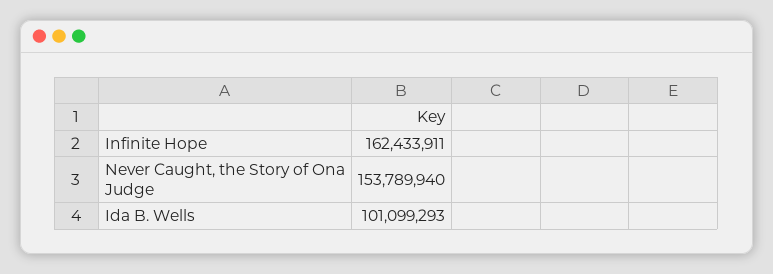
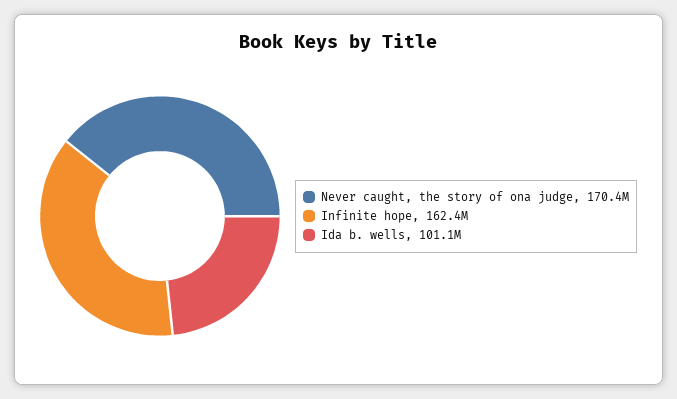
  {
    "Infinite Hope": 162433911,
-   "Never Caught, the Story of Ona Judge": 153789940,
+   "Never Caught, the Story of Ona Judge": 170400000,
    "Ida B. Wells": 101099293
  }

